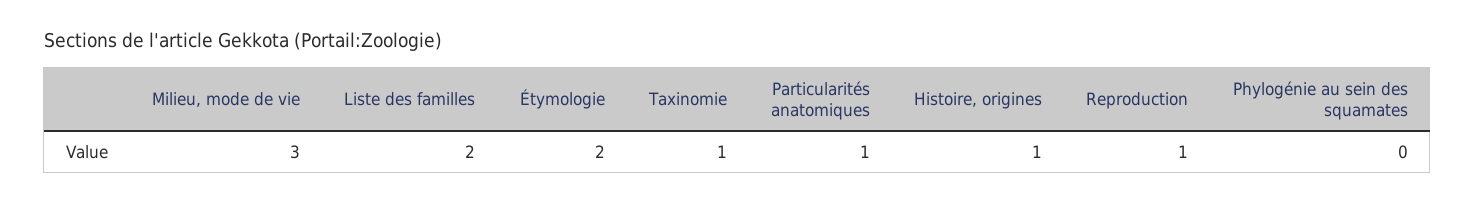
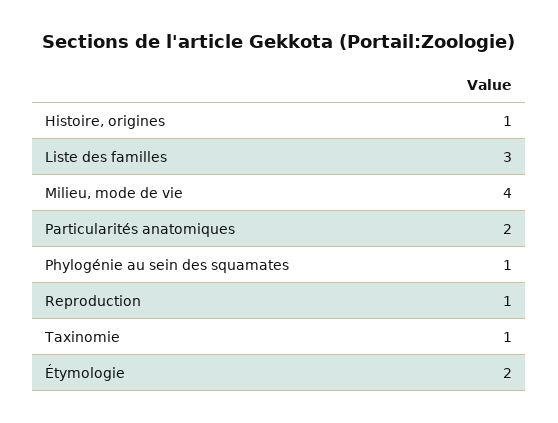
  {
-   "Milieu, mode de vie": 3,
+   "Milieu, mode de vie": 4,
-   "Liste des familles": 2,
+   "Liste des familles": 3,
    "Étymologie": 2,
    "Taxinomie": 1,
-   "Particularités anatomiques": 1,
+   "Particularités anatomiques": 2,
    "Histoire, origines": 1,
    "Reproduction": 1,
-   "Phylogénie au sein des squamates": 0
+   "Phylogénie au sein des squamates": 1
  }

